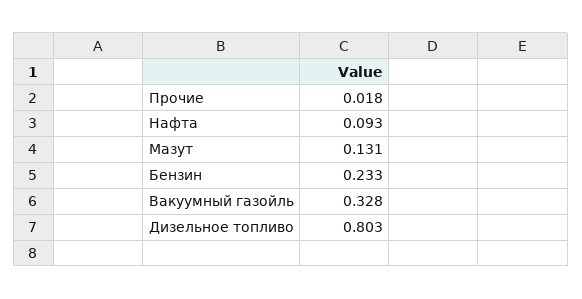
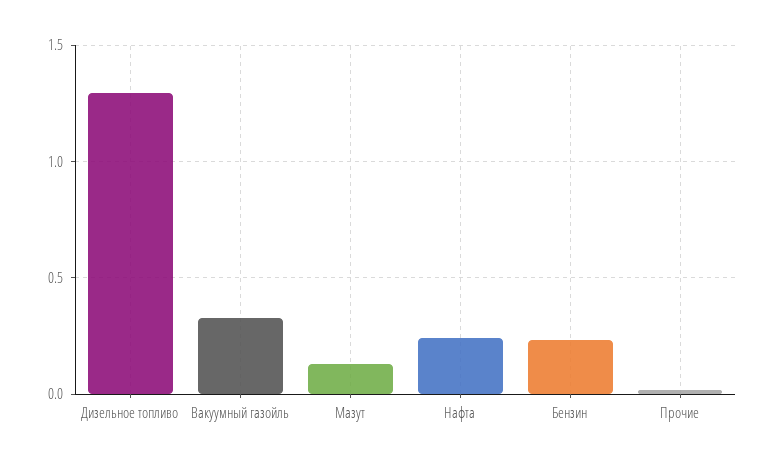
  {
    "Прочие": 0.018,
-   "Нафта": 0.093,
+   "Нафта": 0.25,
    "Мазут": 0.131,
    "Бензин": 0.233,
    "Вакуумный газойль": 0.328,
-   "Дизельное топливо": 0.803
+   "Дизельное топливо": 1.3
  }

